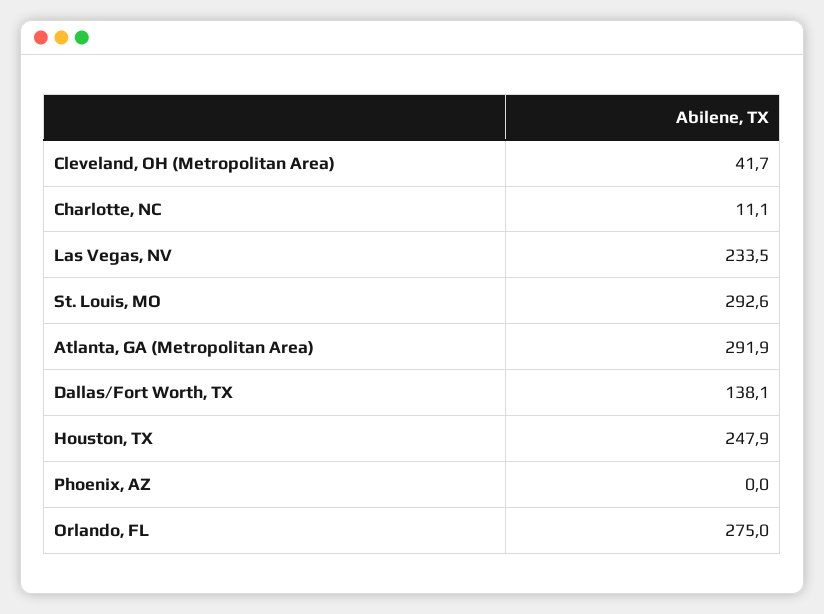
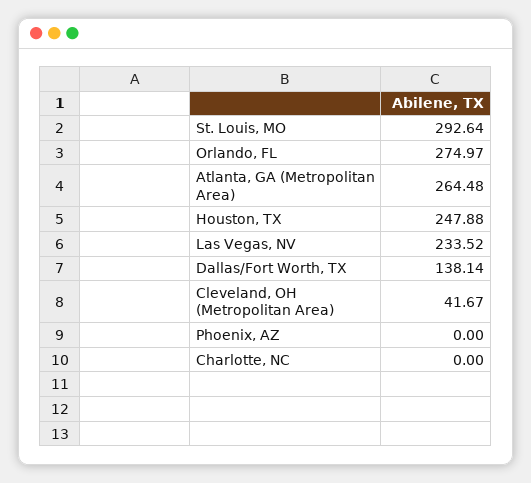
  {
    "Cleveland, OH (Metropolitan Area)": 41.67,
-   "Charlotte, NC": 11.1,
+   "Charlotte, NC": 0,
    "Las Vegas, NV": 233.52,
    "St. Louis, MO": 292.64,
-   "Atlanta, GA (Metropolitan Area)": 291.9,
+   "Atlanta, GA (Metropolitan Area)": 264.48,
    "Dallas/Fort Worth, TX": 138.14,
    "Houston, TX": 247.88,
    "Phoenix, AZ": 0,
    "Orlando, FL": 274.97
  }

